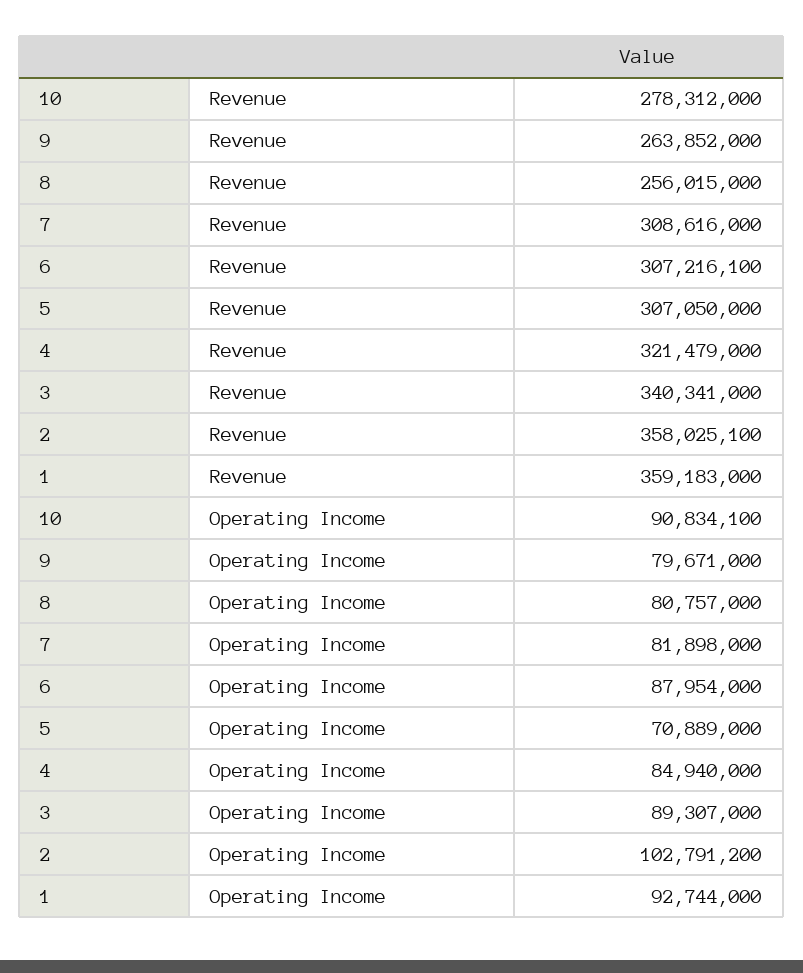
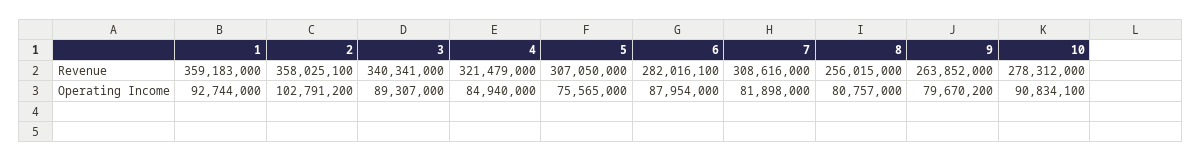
  {
    "10": {
      "Revenue": 278312000,
      "Operating Income": 90834100
    },
    "9": {
      "Revenue": 263852000,
-     "Operating Income": 79671000
+     "Operating Income": 79670200
    },
    "8": {
      "Revenue": 256015000,
      "Operating Income": 80757000
    },
    "7": {
      "Revenue": 308616000,
      "Operating Income": 81898000
    },
    "6": {
-     "Revenue": 307216100,
+     "Revenue": 282016100,
      "Operating Income": 87954000
    },
    "5": {
      "Revenue": 307050000,
-     "Operating Income": 70889000
+     "Operating Income": 75565000
    },
    "4": {
      "Revenue": 321479000,
      "Operating Income": 84940000
    },
    "3": {
      "Revenue": 340341000,
      "Operating Income": 89307000
    },
    "2": {
      "Revenue": 358025100,
      "Operating Income": 102791200
    },
    "1": {
      "Revenue": 359183000,
      "Operating Income": 92744000
    }
  }

